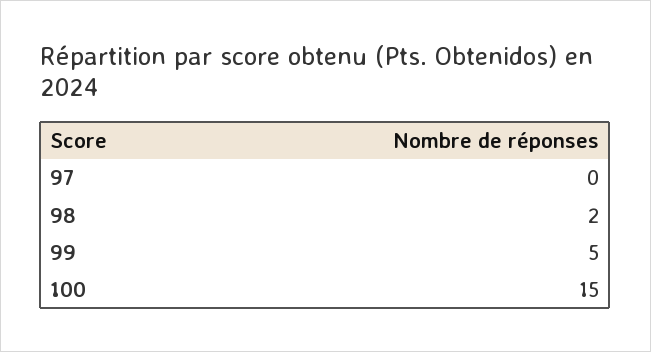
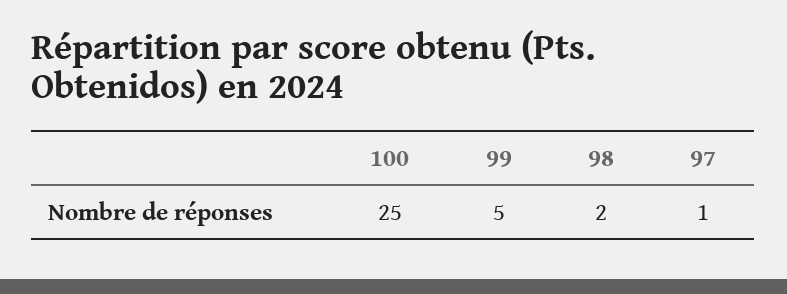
  {
-   "97": 0,
+   "97": 1,
    "98": 2,
    "99": 5,
-   "100": 15
+   "100": 25
  }

